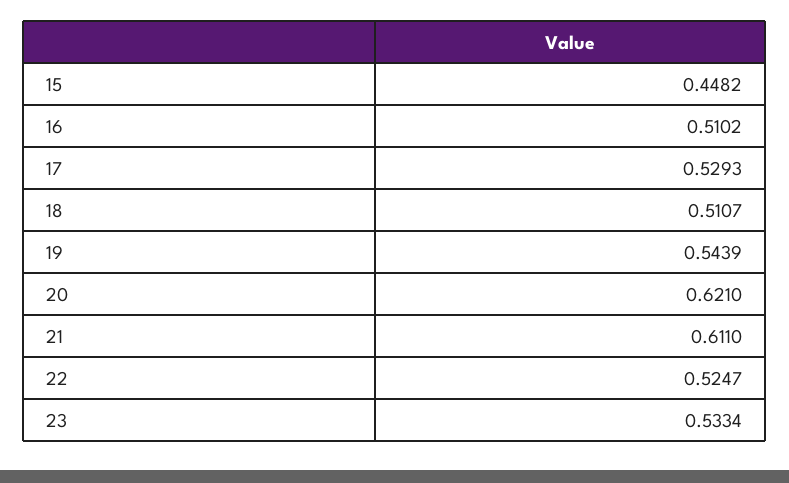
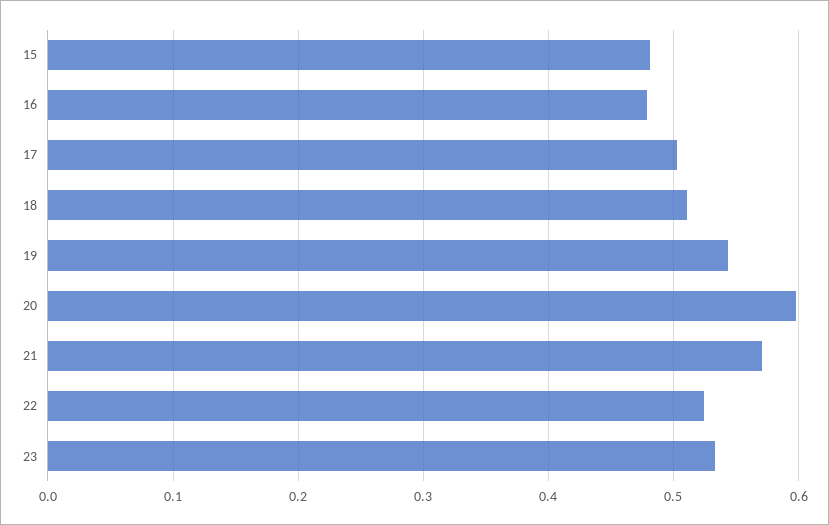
  {
-   "15": 0.4482,
+   "15": 0.48,
-   "16": 0.5102,
+   "16": 0.48,
-   "17": 0.5293,
+   "17": 0.5,
    "18": 0.5107,
    "19": 0.5439,
-   "20": 0.621,
+   "20": 0.6,
-   "21": 0.611,
+   "21": 0.57,
    "22": 0.5247,
    "23": 0.5334
  }

